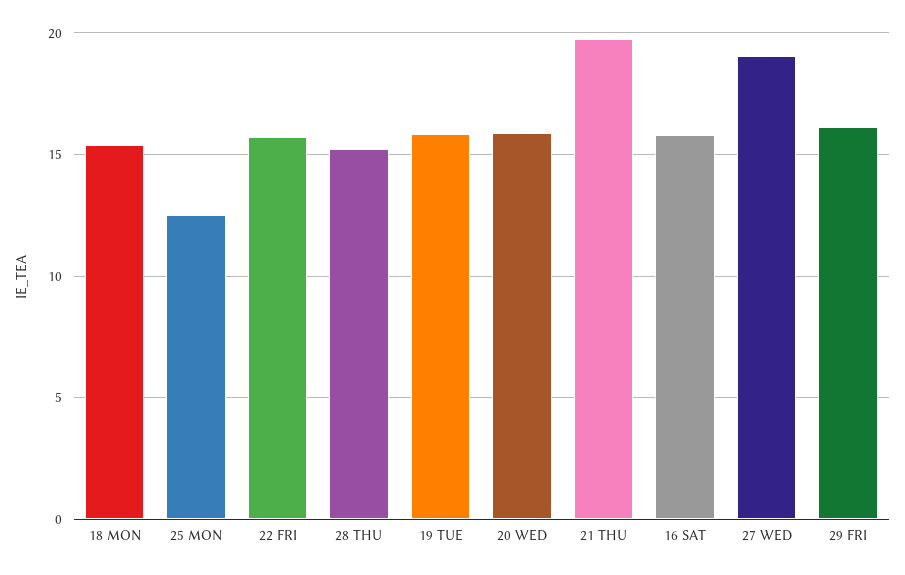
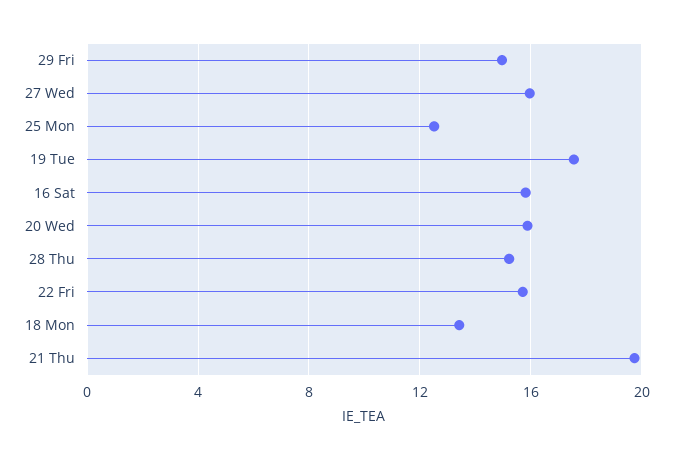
  {
-   "18 MON": 15.5,
+   "18 MON": 13.5,
    "25 MON": 12.5,
    "22 FRI": 15.5,
    "28 THU": 15,
-   "19 TUE": 16,
+   "19 TUE": 17.5,
    "20 WED": 16,
    "21 THU": 19.5,
    "16 SAT": 16,
-   "27 WED": 19,
+   "27 WED": 16,
-   "29 FRI": 16
+   "29 FRI": 15
  }

